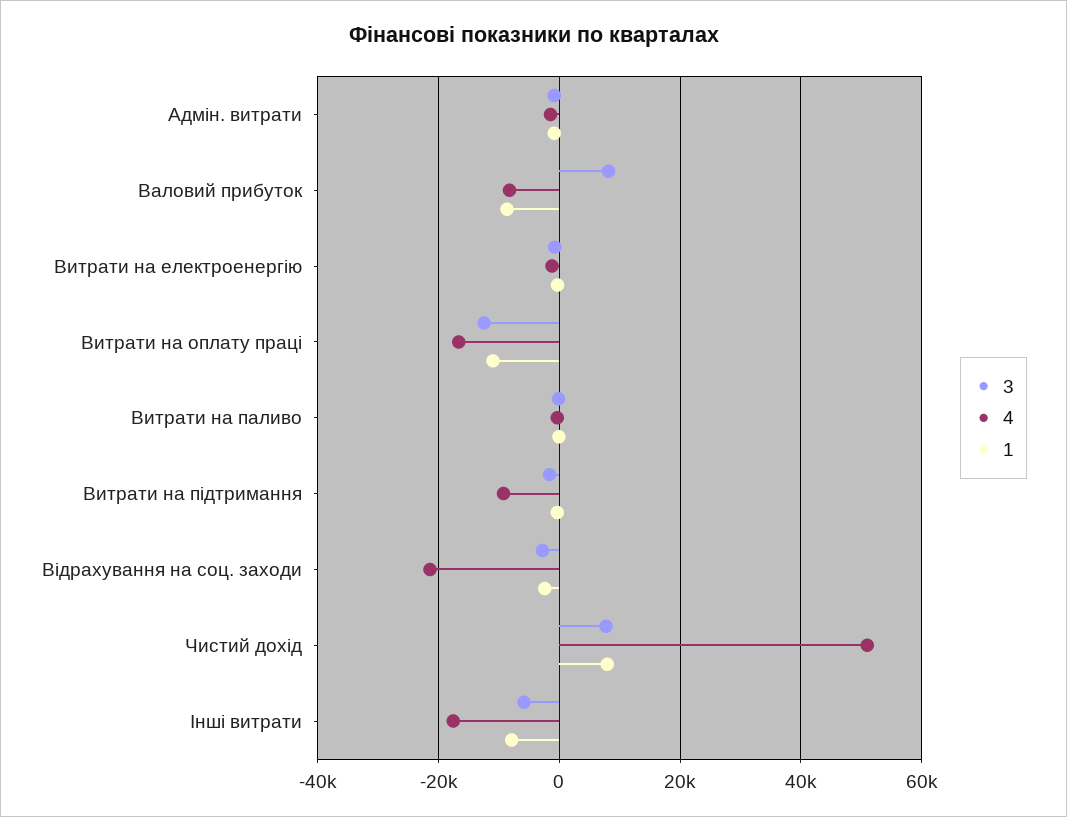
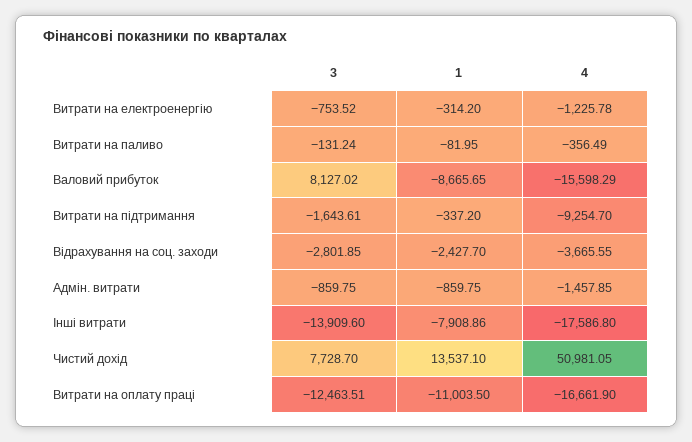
  {
    "3": {
      "Адмін. витрати": -859.75,
      "Валовий прибуток": 8127.02,
      "Витрати на електроенергію": -753.52,
      "Витрати на оплату праці": -12463.51,
      "Витрати на паливо": -131.24,
      "Витрати на підтримання": -1643.61,
      "Відрахування на соц. заходи": -2801.85,
      "Чистий дохід": 7728.7,
-     "Інші витрати": -6000
+     "Інші витрати": -13909.6
    },
    "4": {
      "Адмін. витрати": -1457.85,
-     "Валовий прибуток": -8000,
+     "Валовий прибуток": -15598.29,
      "Витрати на електроенергію": -1225.78,
      "Витрати на оплату праці": -16661.9,
      "Витрати на паливо": -356.49,
      "Витрати на підтримання": -9254.7,
-     "Відрахування на соц. заходи": -22000,
+     "Відрахування на соц. заходи": -3665.55,
      "Чистий дохід": 50981.05,
      "Інші витрати": -17586.8
    },
    "1": {
      "Адмін. витрати": -859.75,
      "Валовий прибуток": -8665.65,
      "Витрати на електроенергію": -314.2,
      "Витрати на оплату праці": -11003.5,
      "Витрати на паливо": -81.95,
      "Витрати на підтримання": -337.2,
      "Відрахування на соц. заходи": -2427.7,
-     "Чистий дохід": 8000,
+     "Чистий дохід": 13537.1,
      "Інші витрати": -7908.86
    }
  }

